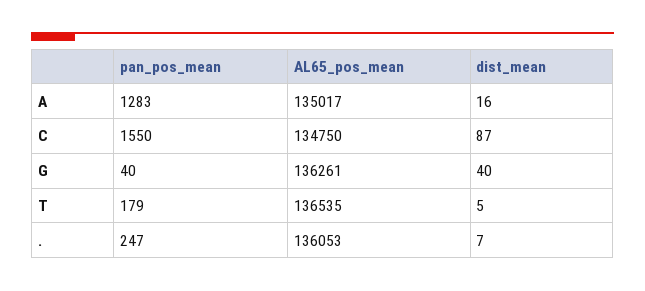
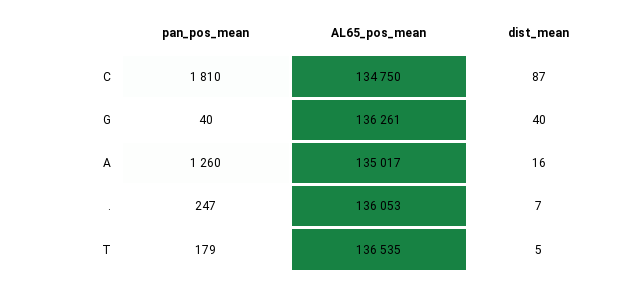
  {
    "pan_pos_mean": {
-     "A": 1283,
+     "A": 1260,
-     "C": 1550,
+     "C": 1810,
      "G": 40,
      "T": 179,
      ".": 247
    },
    "AL65_pos_mean": {
      "A": 135017,
      "C": 134750,
      "G": 136261,
      "T": 136535,
      ".": 136053
    },
    "dist_mean": {
      "A": 16,
      "C": 87,
      "G": 40,
      "T": 5,
      ".": 7
    }
  }

